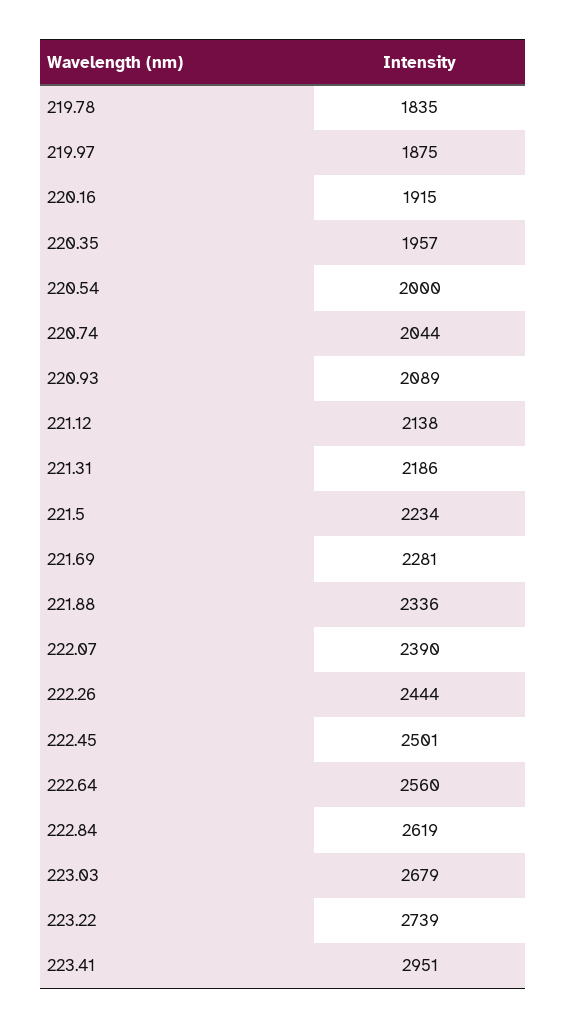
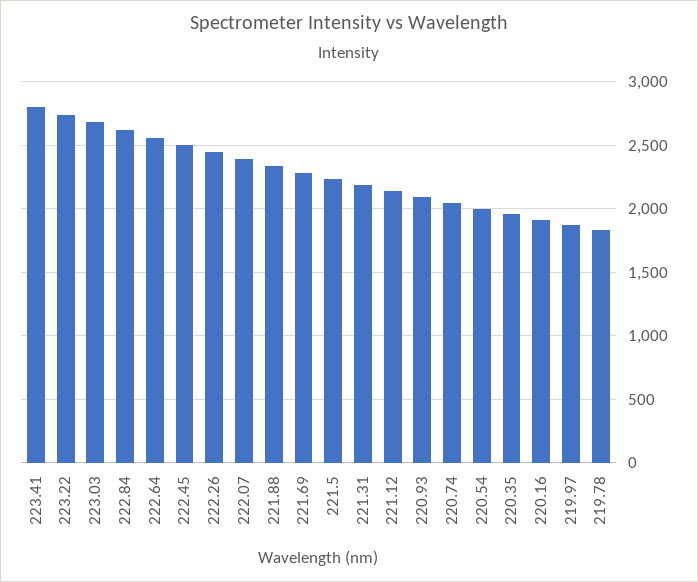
  {
    "219.78": 1835,
    "219.97": 1875,
    "220.16": 1915,
    "220.35": 1957,
    "220.54": 2000,
    "220.74": 2044,
    "220.93": 2089,
    "221.12": 2138,
    "221.31": 2186,
    "221.5": 2234,
    "221.69": 2281,
    "221.88": 2336,
    "222.07": 2390,
    "222.26": 2444,
    "222.45": 2501,
    "222.64": 2560,
    "222.84": 2619,
    "223.03": 2679,
    "223.22": 2739,
-   "223.41": 2951
+   "223.41": 2800
  }

